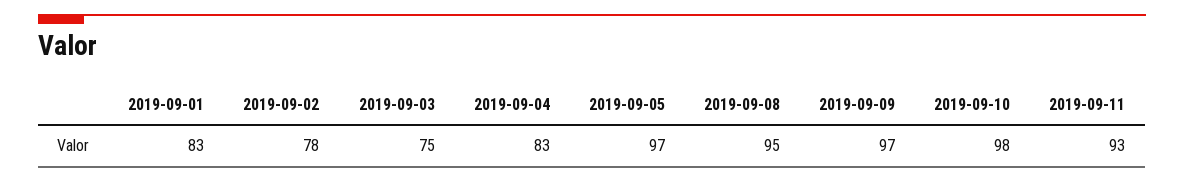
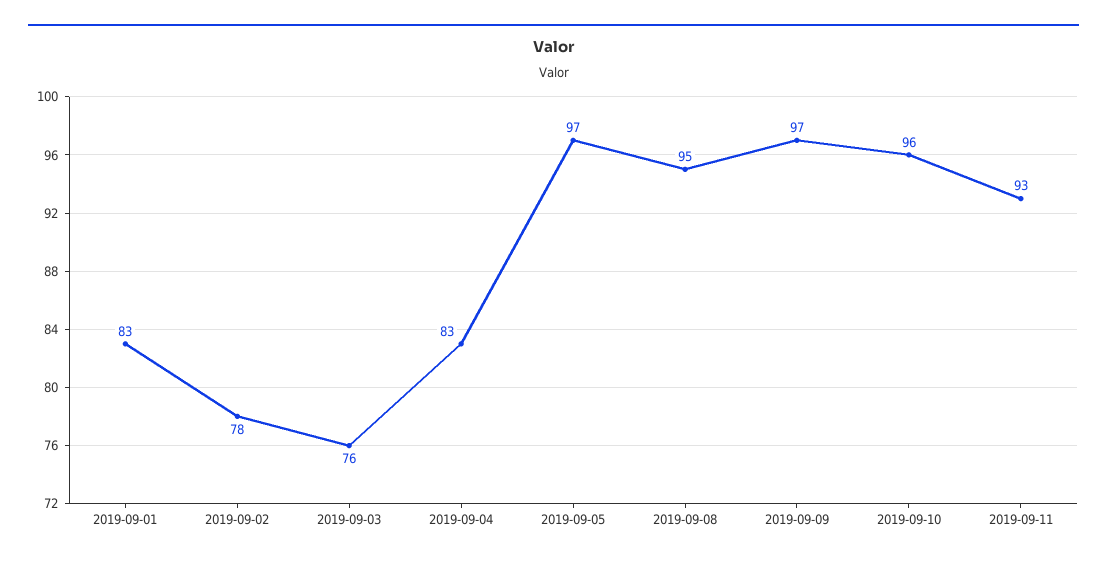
  {
    "2019-09-01": 83,
    "2019-09-02": 78,
-   "2019-09-03": 75,
+   "2019-09-03": 76,
    "2019-09-04": 83,
    "2019-09-05": 97,
    "2019-09-08": 95,
    "2019-09-09": 97,
-   "2019-09-10": 98,
+   "2019-09-10": 96,
    "2019-09-11": 93
  }

